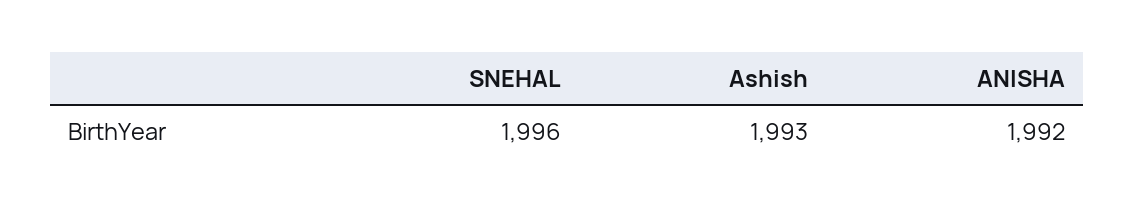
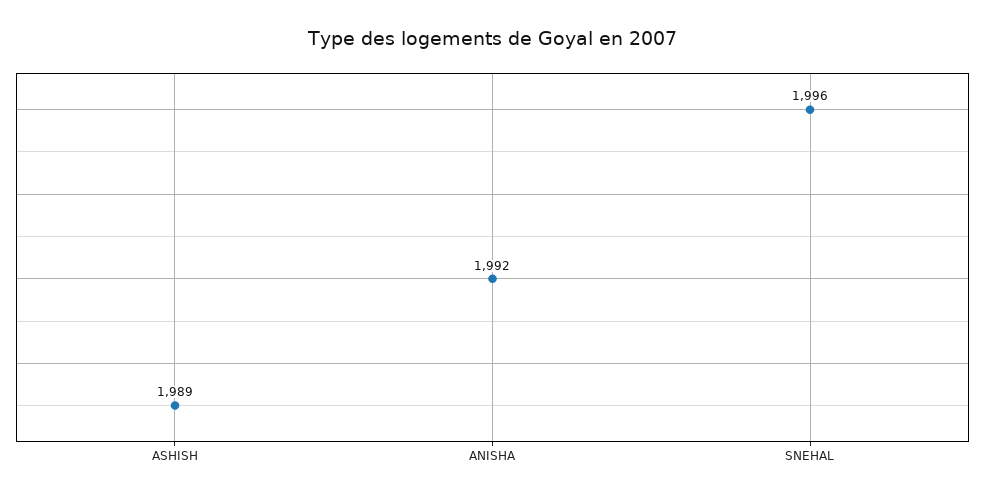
  {
    "SNEHAL": 1996,
-   "Ashish": 1993,
+   "Ashish": 1989,
    "ANISHA": 1992
  }

